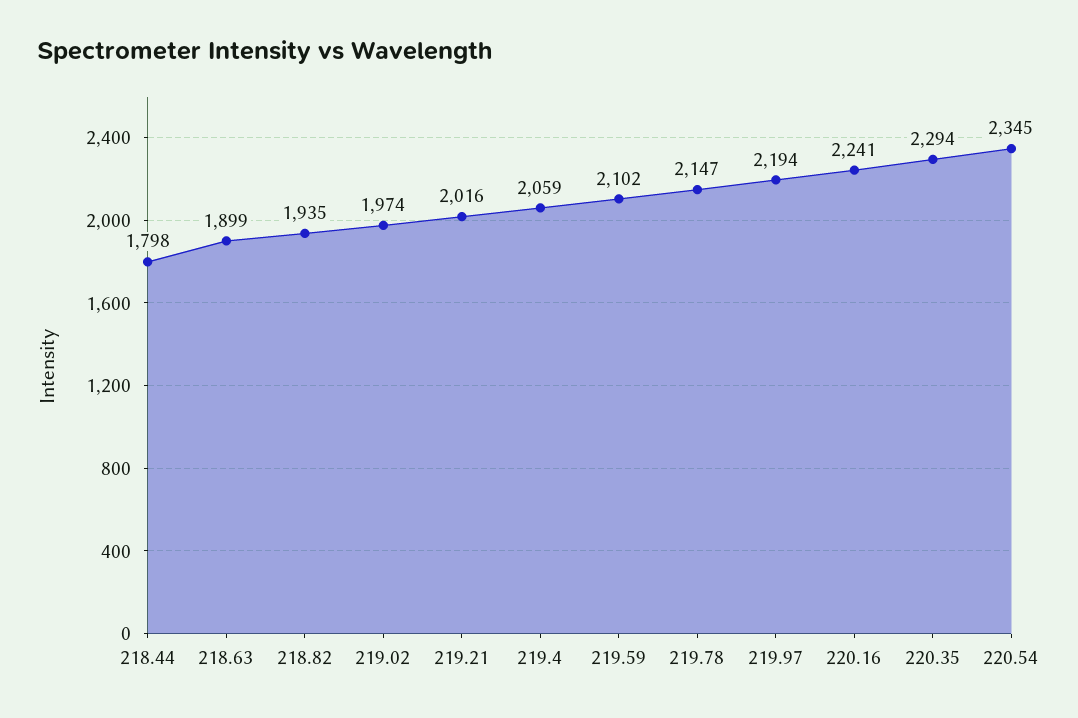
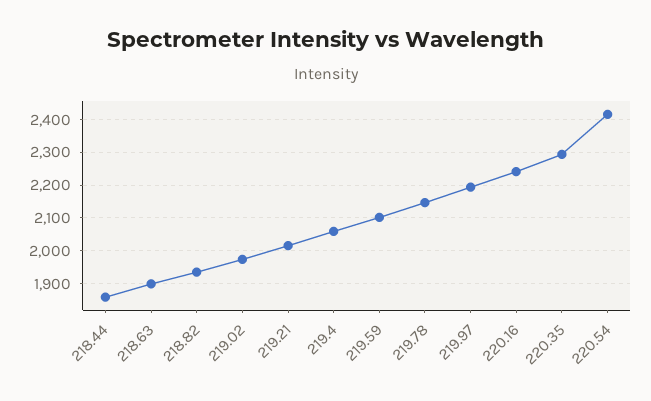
  {
-   "218.44": 1798,
+   "218.44": 1860,
    "218.63": 1899,
    "218.82": 1935,
    "219.02": 1974,
    "219.21": 2016,
    "219.4": 2059,
    "219.59": 2102,
    "219.78": 2147,
    "219.97": 2194,
    "220.16": 2241,
    "220.35": 2294,
-   "220.54": 2345
+   "220.54": 2420
  }

